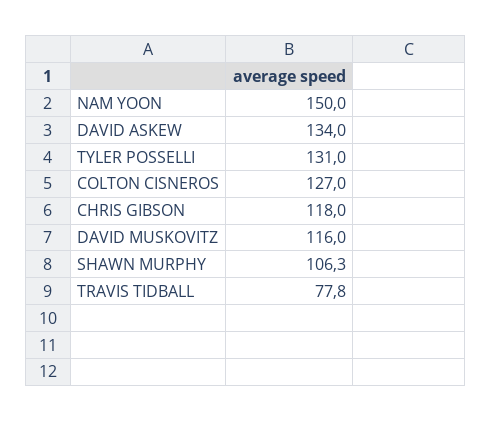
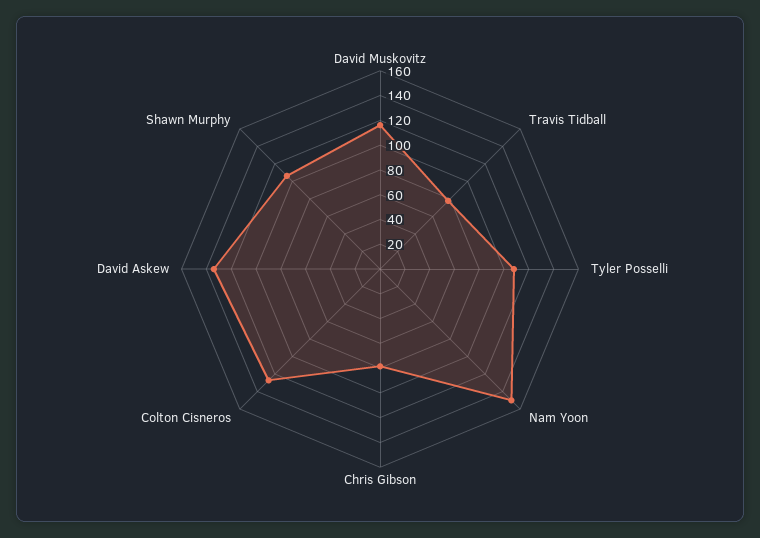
  {
    "NAM YOON": 150,
    "DAVID ASKEW": 134,
-   "TYLER POSSELLI": 131,
+   "TYLER POSSELLI": 110,
    "COLTON CISNEROS": 127,
-   "CHRIS GIBSON": 118,
+   "CHRIS GIBSON": 80,
    "DAVID MUSKOVITZ": 116,
    "SHAWN MURPHY": 106.3,
    "TRAVIS TIDBALL": 77.8
  }

